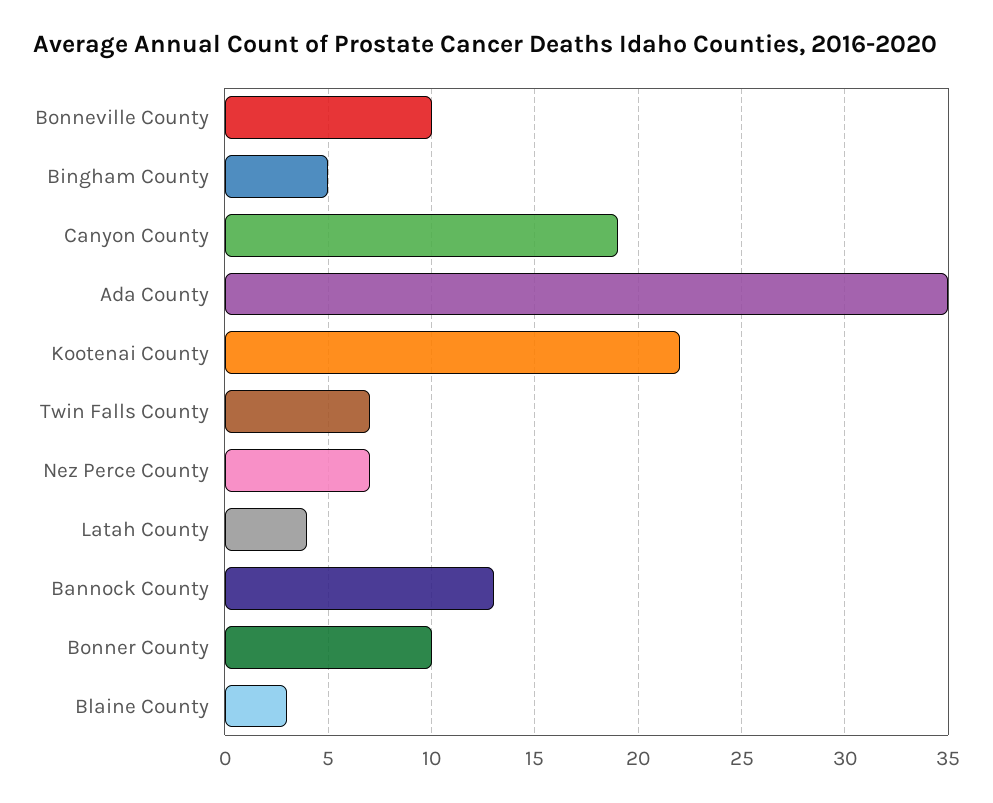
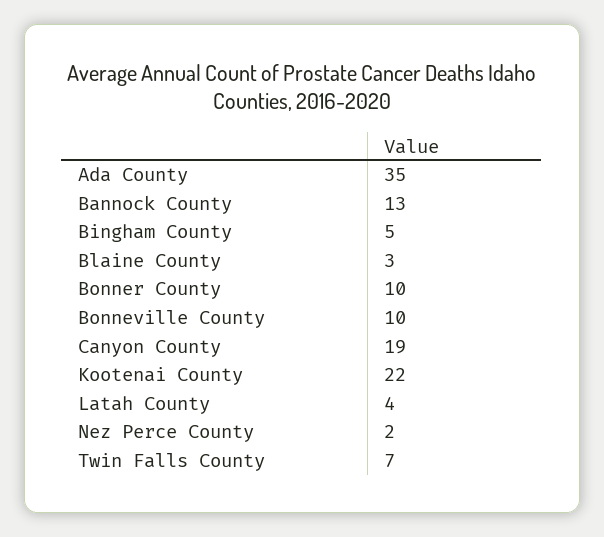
  {
    "Bonneville County": 10,
    "Bingham County": 5,
    "Canyon County": 19,
    "Ada County": 35,
    "Kootenai County": 22,
    "Twin Falls County": 7,
-   "Nez Perce County": 7,
+   "Nez Perce County": 2,
    "Latah County": 4,
    "Bannock County": 13,
    "Bonner County": 10,
    "Blaine County": 3
  }

